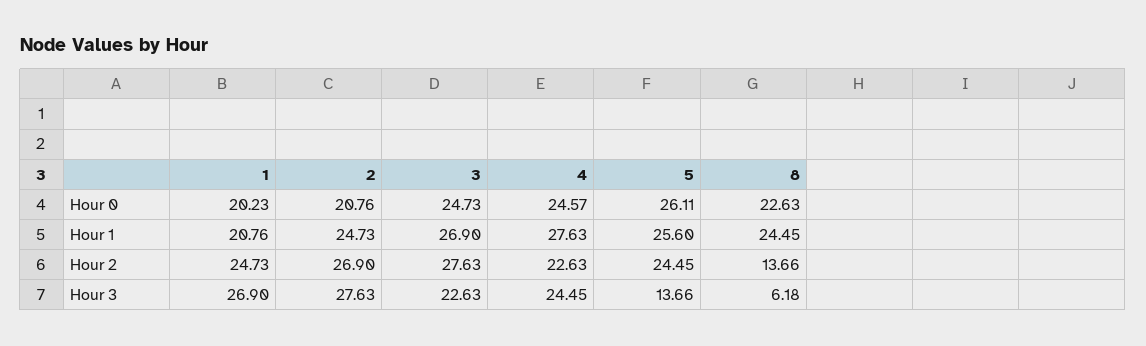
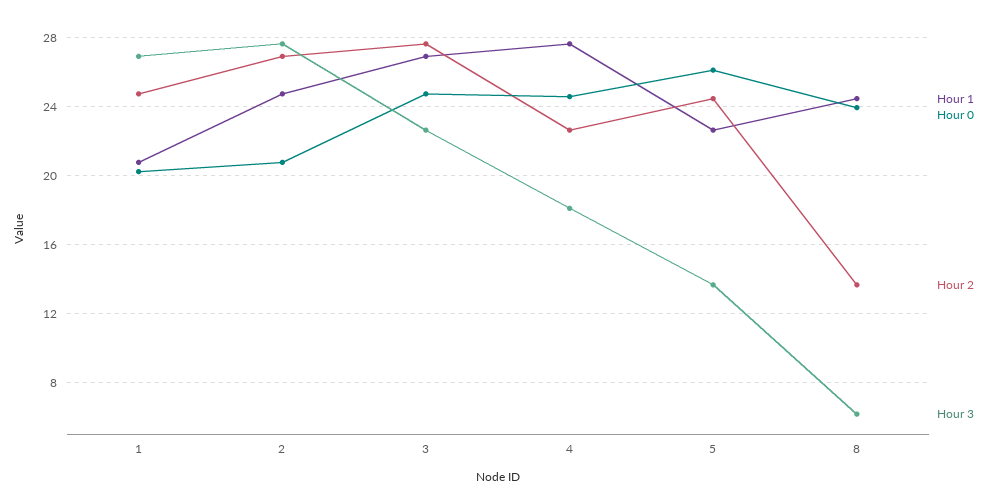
  {
    "Hour 0": {
      "1": 20.23,
      "2": 20.76,
      "3": 24.73,
      "4": 24.57,
      "5": 26.11,
-     "8": 22.63
+     "8": 24
    },
    "Hour 1": {
      "1": 20.76,
      "2": 24.73,
      "3": 26.9,
      "4": 27.63,
-     "5": 25.6,
+     "5": 22.5,
      "8": 24.45
    },
    "Hour 2": {
      "1": 24.73,
      "2": 26.9,
      "3": 27.63,
      "4": 22.63,
      "5": 24.45,
      "8": 13.66
    },
    "Hour 3": {
      "1": 26.9,
      "2": 27.63,
      "3": 22.63,
-     "4": 24.45,
+     "4": 18,
      "5": 13.66,
      "8": 6.18
    }
  }

